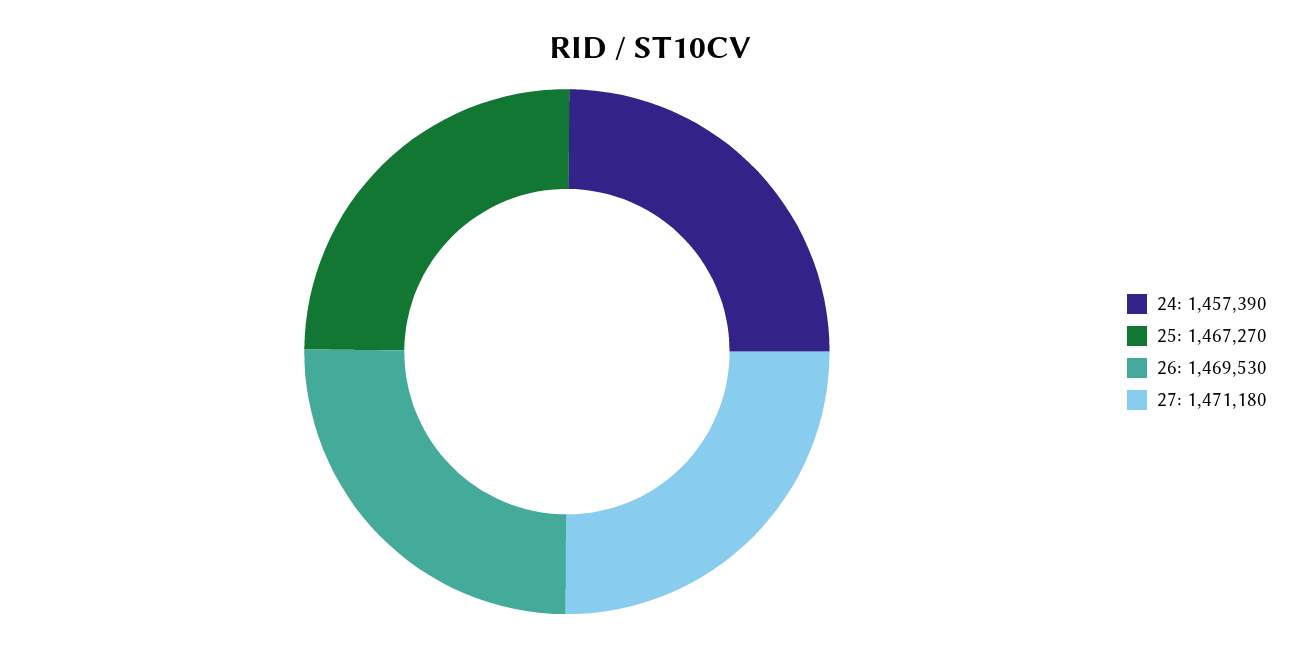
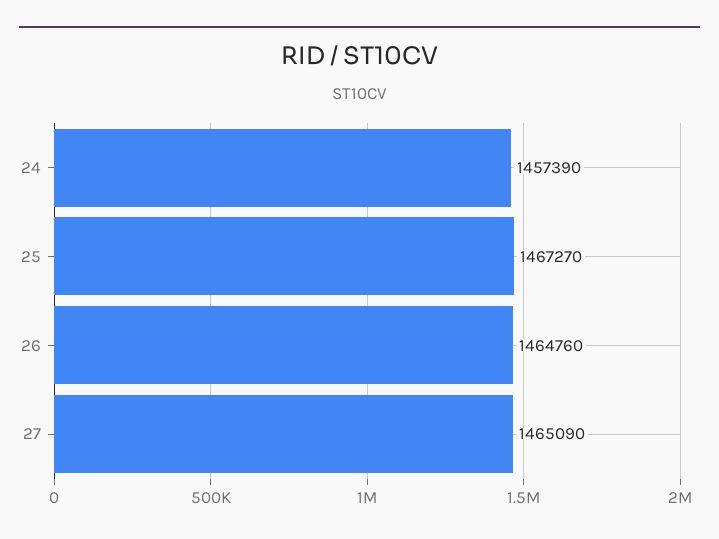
  {
    "24": 1457390,
    "25": 1467270,
-   "26": 1469530,
+   "26": 1464760,
-   "27": 1471180
+   "27": 1465090
  }

